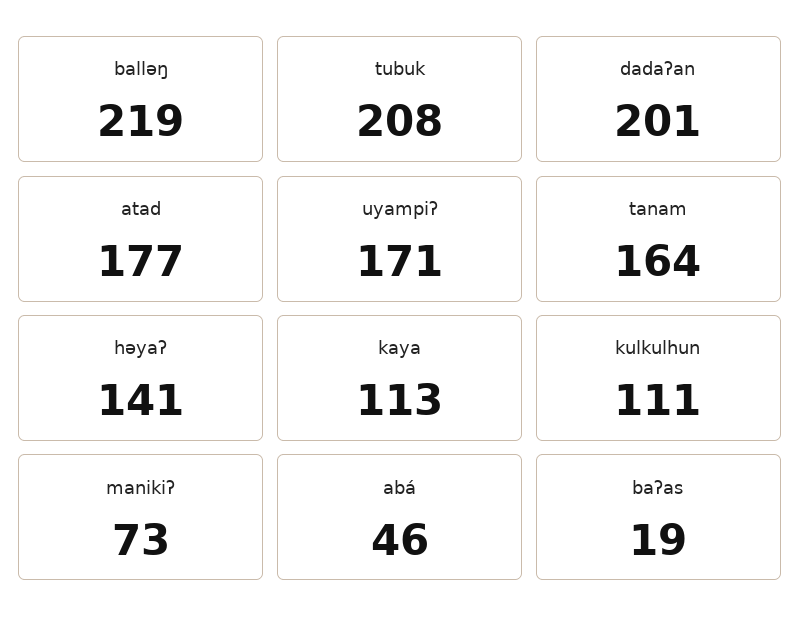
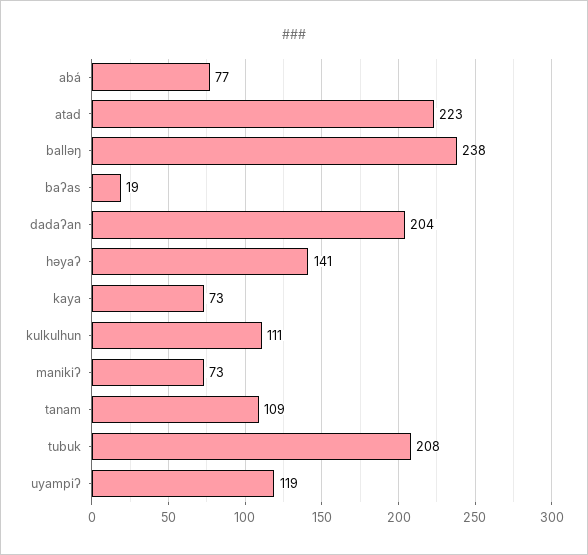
  {
-   "balləŋ": 219,
+   "balləŋ": 238,
    "tubuk": 208,
-   "dadaʔan": 201,
+   "dadaʔan": 204,
-   "atad": 177,
+   "atad": 223,
-   "uyampiʔ": 171,
+   "uyampiʔ": 119,
-   "tanam": 164,
+   "tanam": 109,
    "həyaʔ": 141,
-   "kaya": 113,
+   "kaya": 73,
    "kulkulhun": 111,
    "manikiʔ": 73,
-   "abá": 46,
+   "abá": 77,
    "baʔas": 19
  }

